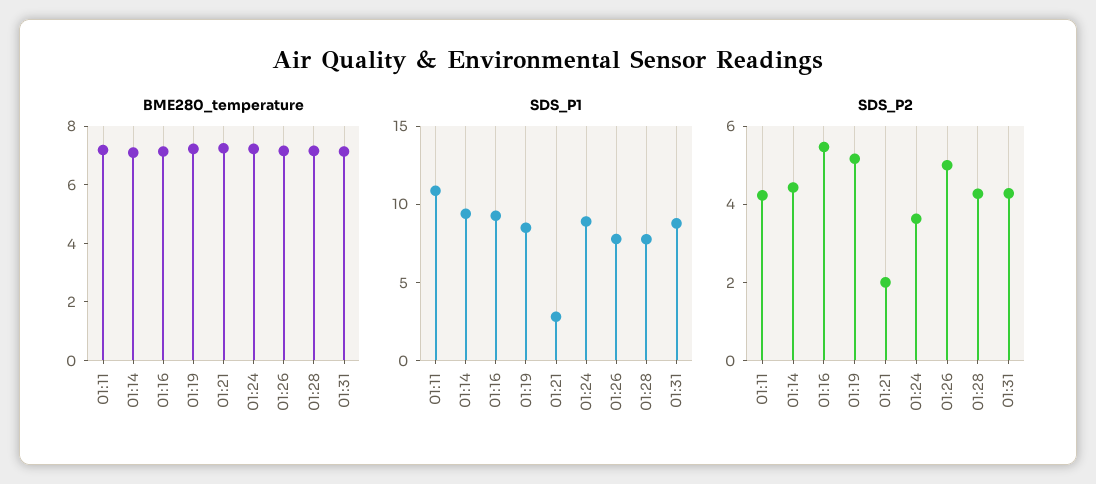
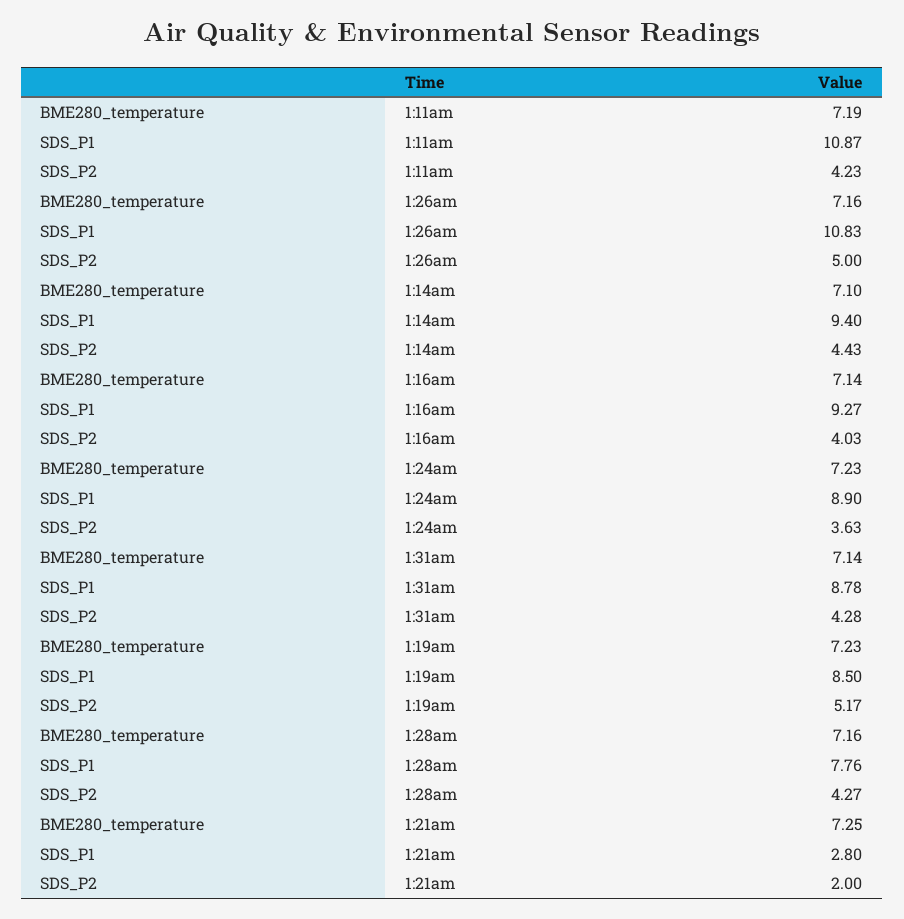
  {
    "BME280_temperature": {
      "01:11": 7.19,
      "01:14": 7.1,
      "01:16": 7.14,
      "01:19": 7.23,
      "01:21": 7.25,
      "01:24": 7.23,
      "01:26": 7.16,
      "01:28": 7.16,
      "01:31": 7.14
    },
    "SDS_P1": {
      "01:11": 10.87,
      "01:14": 9.4,
      "01:16": 9.27,
      "01:19": 8.5,
      "01:21": 2.8,
      "01:24": 8.9,
-     "01:26": 8,
+     "01:26": 10.83,
      "01:28": 7.76,
      "01:31": 8.78
    },
    "SDS_P2": {
      "01:11": 4.23,
      "01:14": 4.43,
-     "01:16": 5.5,
+     "01:16": 4.03,
      "01:19": 5.17,
      "01:21": 2,
      "01:24": 3.63,
      "01:26": 5,
      "01:28": 4.27,
      "01:31": 4.28
    }
  }

